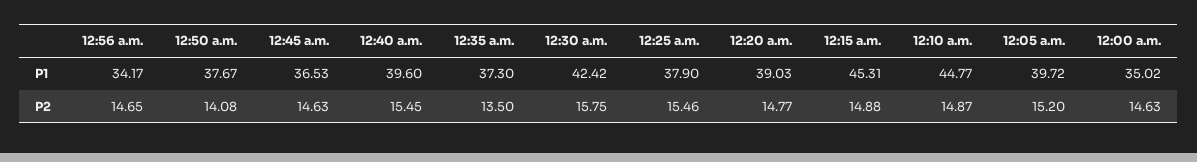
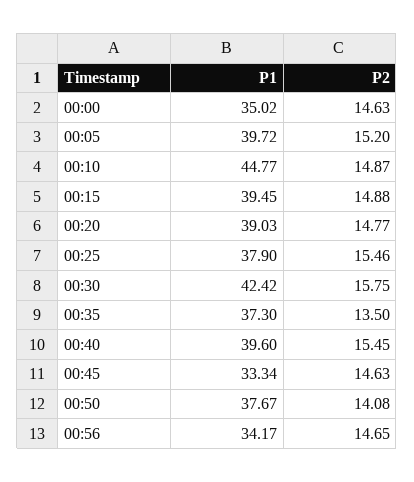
  {
    "12:56 a.m.": {
      "P1": 34.17,
      "P2": 14.65
    },
    "12:50 a.m.": {
      "P1": 37.67,
      "P2": 14.08
    },
    "12:45 a.m.": {
-     "P1": 36.53,
+     "P1": 33.34,
      "P2": 14.63
    },
    "12:40 a.m.": {
      "P1": 39.6,
      "P2": 15.45
    },
    "12:35 a.m.": {
      "P1": 37.3,
      "P2": 13.5
    },
    "12:30 a.m.": {
      "P1": 42.42,
      "P2": 15.75
    },
    "12:25 a.m.": {
      "P1": 37.9,
      "P2": 15.46
    },
    "12:20 a.m.": {
      "P1": 39.03,
      "P2": 14.77
    },
    "12:15 a.m.": {
-     "P1": 45.31,
+     "P1": 39.45,
      "P2": 14.88
    },
    "12:10 a.m.": {
      "P1": 44.77,
      "P2": 14.87
    },
    "12:05 a.m.": {
      "P1": 39.72,
      "P2": 15.2
    },
    "12:00 a.m.": {
      "P1": 35.02,
      "P2": 14.63
    }
  }

